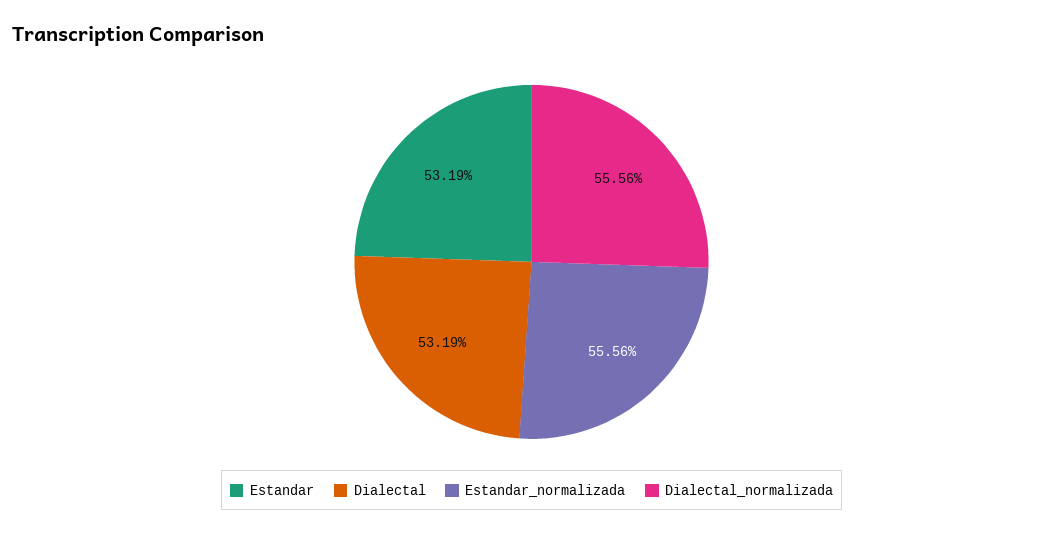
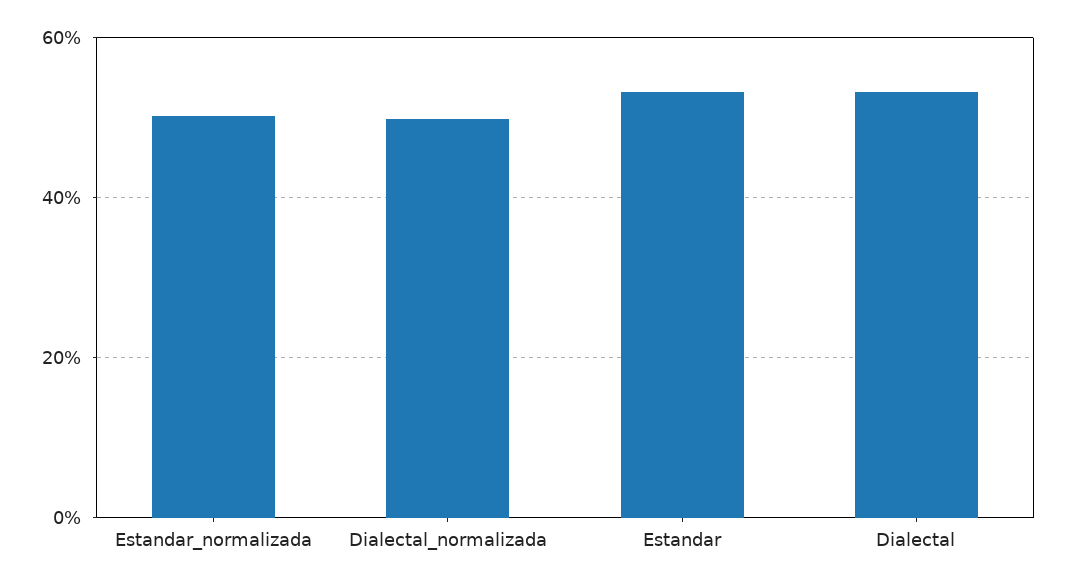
  {
    "Estandar": 53.19,
    "Dialectal": 53.19,
-   "Estandar_normalizada": 55.56,
+   "Estandar_normalizada": 50,
-   "Dialectal_normalizada": 55.56
+   "Dialectal_normalizada": 50
  }

